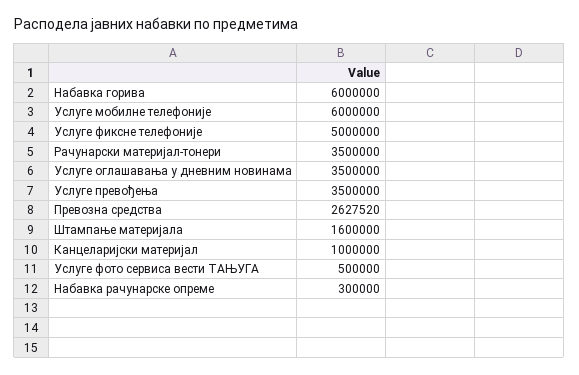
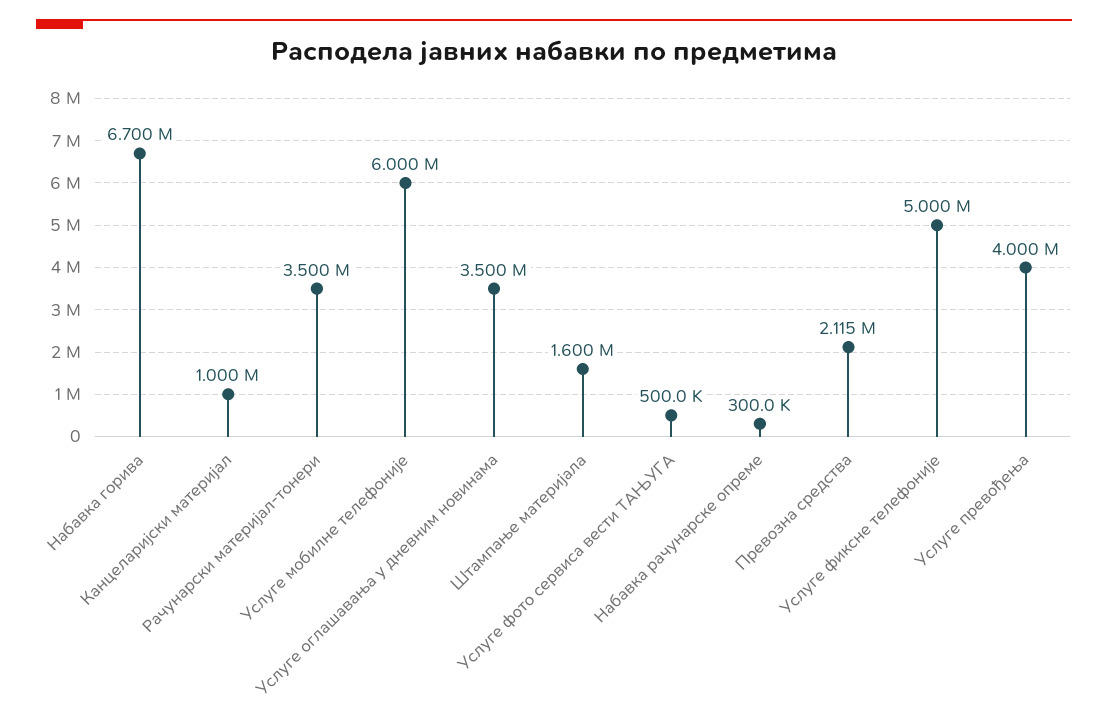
  {
-   "Набавка горива": 6000000,
+   "Набавка горива": 6700000,
    "Услуге мобилне телефоније": 6000000,
    "Услуге фиксне телефоније": 5000000,
    "Рачунарски материјал-тонери": 3500000,
    "Услуге оглашавања у дневним новинама": 3500000,
-   "Услуге превођења": 3500000,
+   "Услуге превођења": 4000000,
-   "Превозна средства": 2627520,
+   "Превозна средства": 2115000,
    "Штампање материјала": 1600000,
    "Канцеларијски материјал": 1000000,
    "Услуге фото сервиса вести ТАЊУГА": 500000,
    "Набавка рачунарске опреме": 300000
  }

